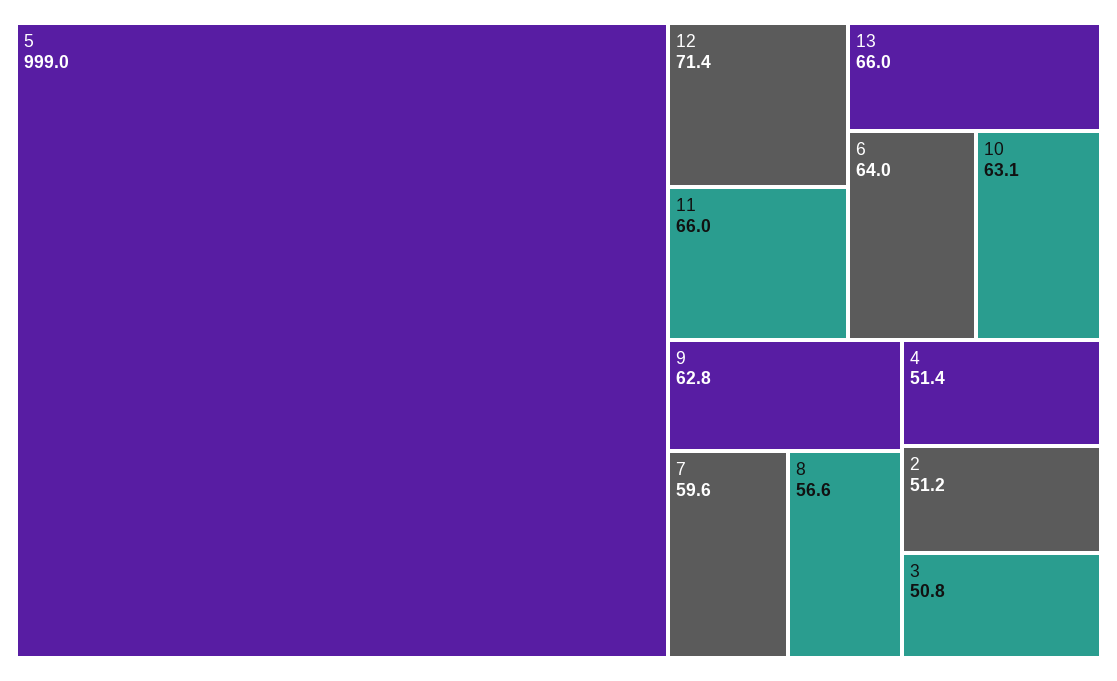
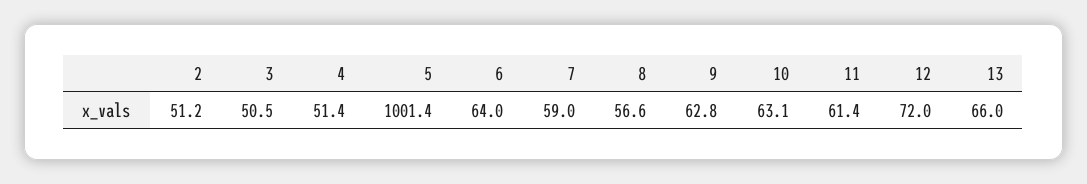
  {
-   "5": 999,
+   "5": 1001.4,
-   "12": 71.4,
+   "12": 72,
-   "11": 66,
+   "11": 61.4,
    "13": 66,
    "6": 64,
    "10": 63.1,
    "9": 62.8,
-   "7": 59.6,
+   "7": 59,
    "8": 56.6,
    "4": 51.4,
    "2": 51.2,
-   "3": 50.8
+   "3": 50.5
  }

